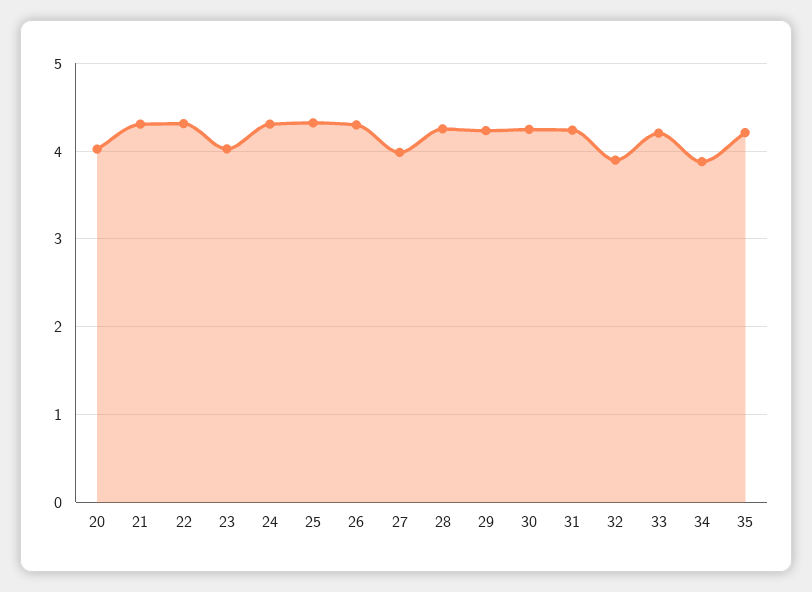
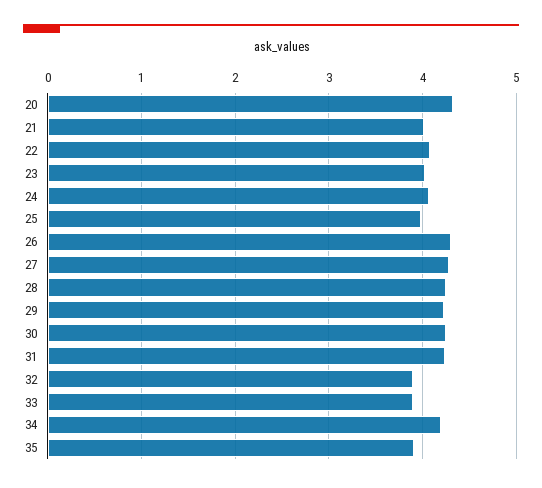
  {
-   "20": 4,
+   "20": 4.3,
-   "21": 4.3,
+   "21": 4,
-   "22": 4.3,
+   "22": 4.1,
    "23": 4,
-   "24": 4.3,
+   "24": 4.1,
-   "25": 4.3,
+   "25": 4,
    "26": 4.3,
-   "27": 4,
+   "27": 4.3,
    "28": 4.3,
    "29": 4.2,
    "30": 4.2,
    "31": 4.2,
    "32": 3.9,
-   "33": 4.2,
+   "33": 3.9,
-   "34": 3.9,
+   "34": 4.2,
-   "35": 4.2
+   "35": 3.9
  }

